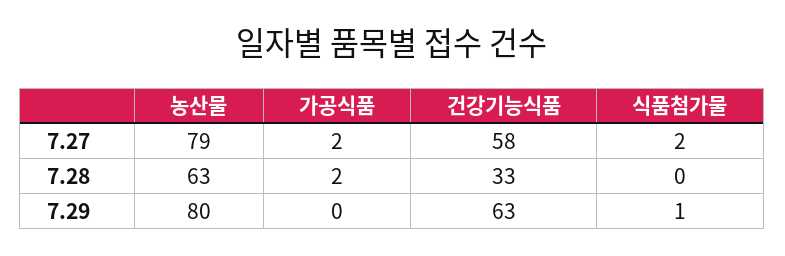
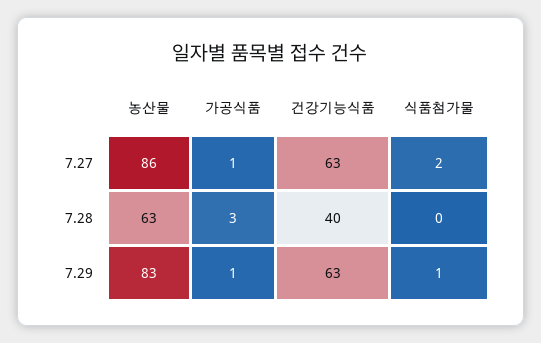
  {
    "농산물": {
-     "7.27": 79,
+     "7.27": 86,
      "7.28": 63,
-     "7.29": 80
+     "7.29": 83
    },
    "가공식품": {
-     "7.27": 2,
+     "7.27": 1,
-     "7.28": 2,
+     "7.28": 3,
-     "7.29": 0
+     "7.29": 1
    },
    "건강기능식품": {
-     "7.27": 58,
+     "7.27": 63,
-     "7.28": 33,
+     "7.28": 40,
      "7.29": 63
    },
    "식품첨가물": {
      "7.27": 2,
      "7.28": 0,
      "7.29": 1
    }
  }

